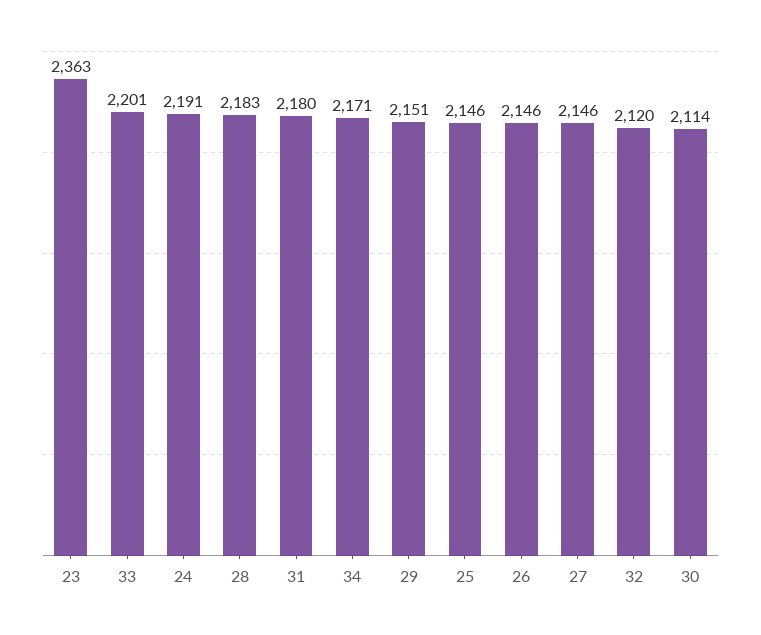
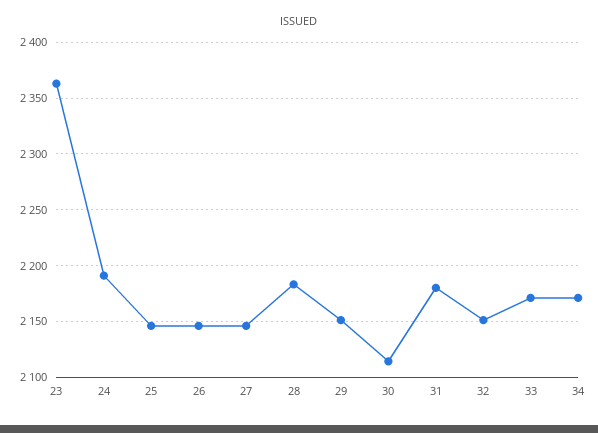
  {
    "23": 2363,
-   "33": 2201,
+   "33": 2170,
    "24": 2191,
    "28": 2183,
    "31": 2180,
    "34": 2171,
    "29": 2151,
    "25": 2146,
    "26": 2146,
    "27": 2146,
-   "32": 2120,
+   "32": 2150,
    "30": 2114
  }

